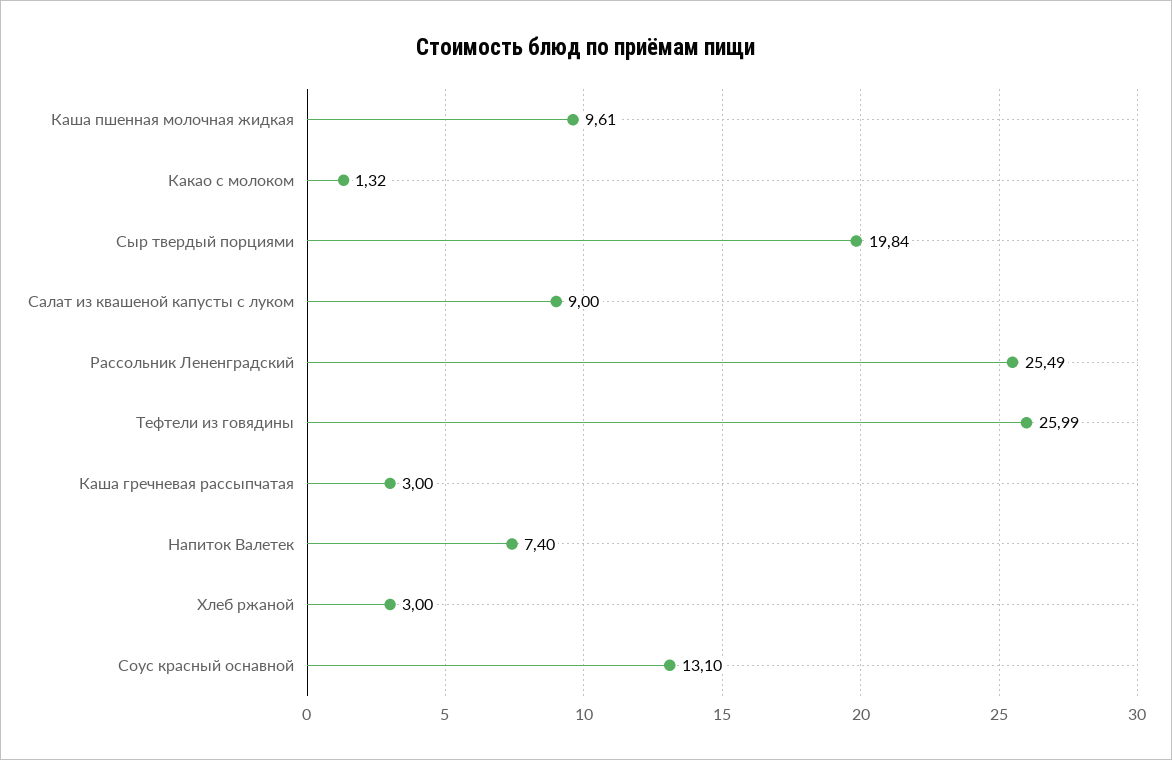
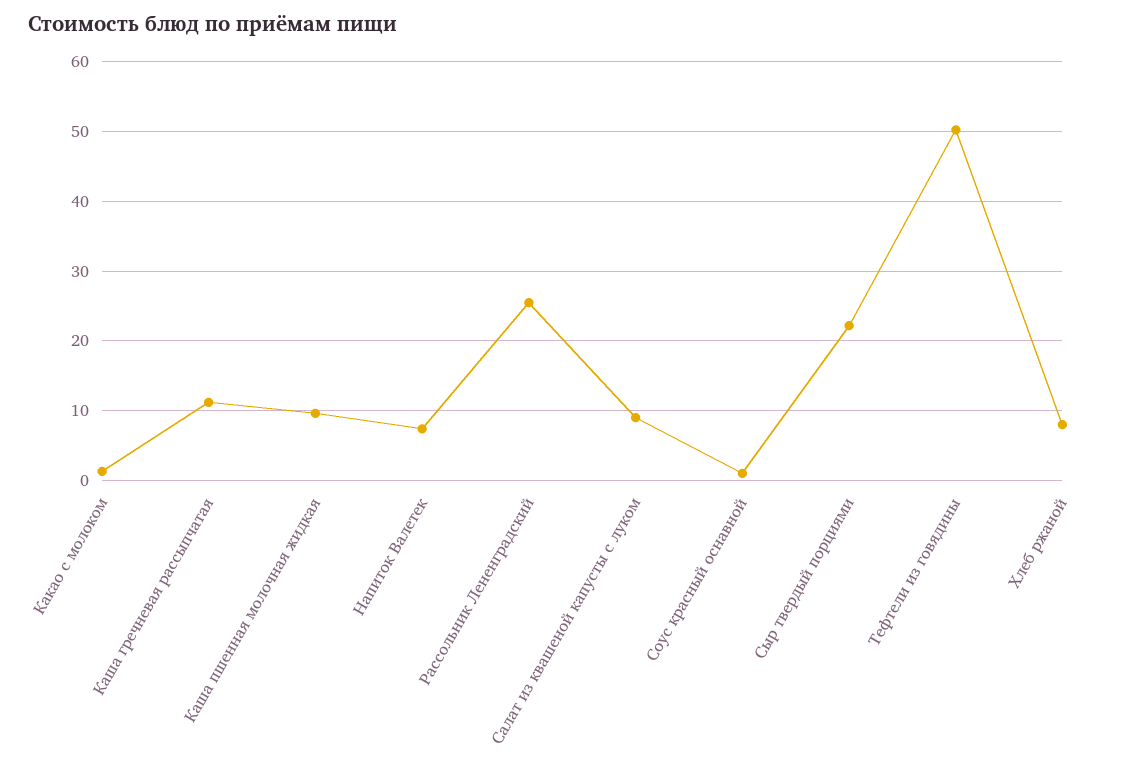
  {
    "Каша пшенная молочная жидкая": 9.61,
    "Какао с молоком": 1.32,
-   "Сыр твердый порциями": 19.84,
+   "Сыр твердый порциями": 22,
    "Салат из квашеной капусты с луком": 9,
    "Рассольник Лененградский": 25.49,
-   "Тефтели из говядины": 25.99,
+   "Тефтели из говядины": 50,
-   "Каша гречневая рассыпчатая": 3,
+   "Каша гречневая рассыпчатая": 11,
    "Напиток Валетек": 7.4,
-   "Хлеб ржаной": 3,
+   "Хлеб ржаной": 8,
-   "Соус красный оснавной": 13.1
+   "Соус красный оснавной": 1
  }

